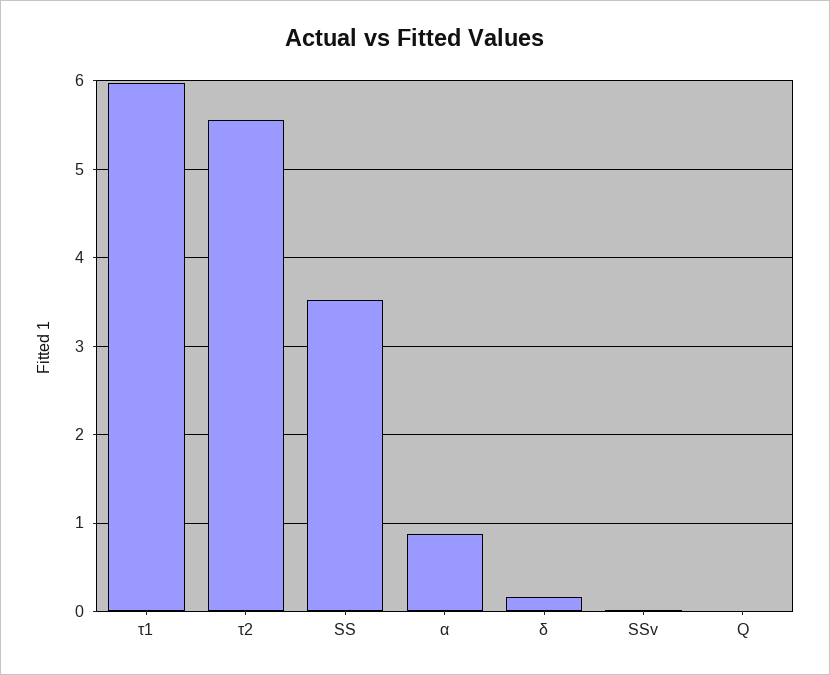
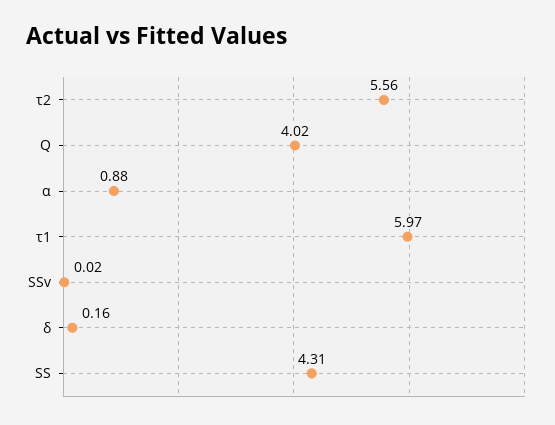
  {
    "τ1": 5.97,
    "τ2": 5.56,
-   "SS": 3.5,
+   "SS": 4.31,
    "α": 0.88,
    "δ": 0.16,
    "SSv": 0.02,
-   "Q": 0
+   "Q": 4.02
  }

